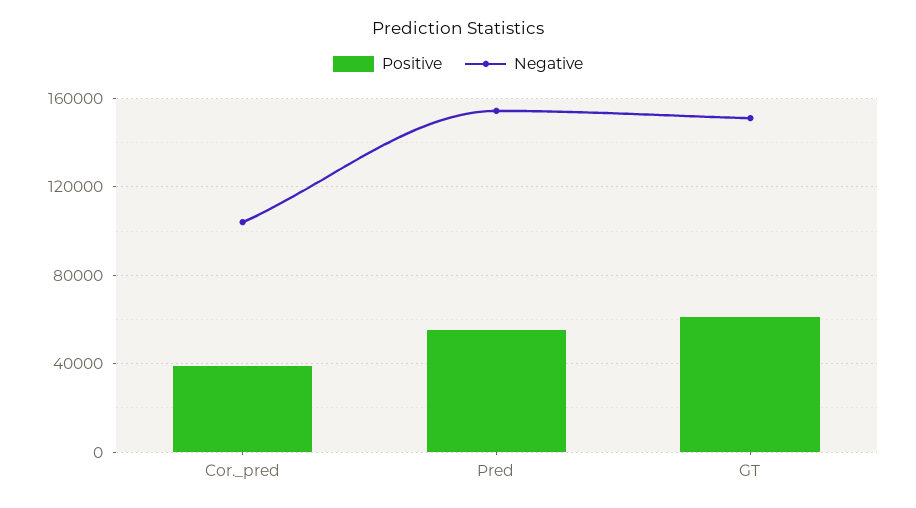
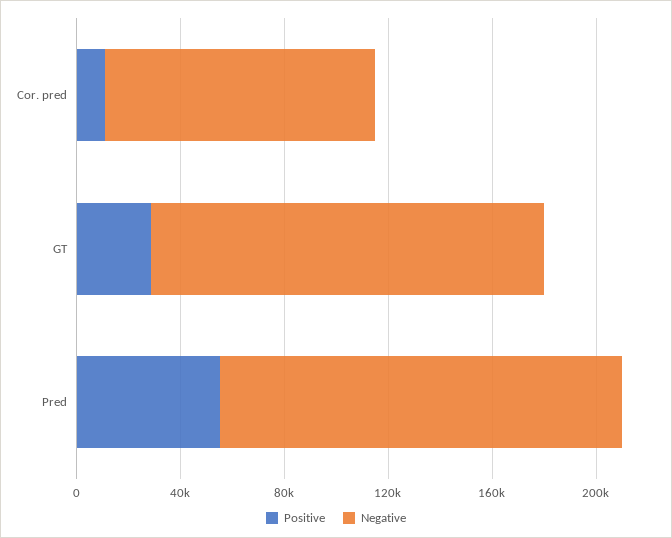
  {
    "Positive": {
-     "Cor._pred": 40000,
+     "Cor._pred": 10000,
      "Pred": 55000,
-     "GT": 60000
+     "GT": 30000
    },
    "Negative": {
      "Cor._pred": 105000,
      "Pred": 155000,
      "GT": 150000
    }
  }

